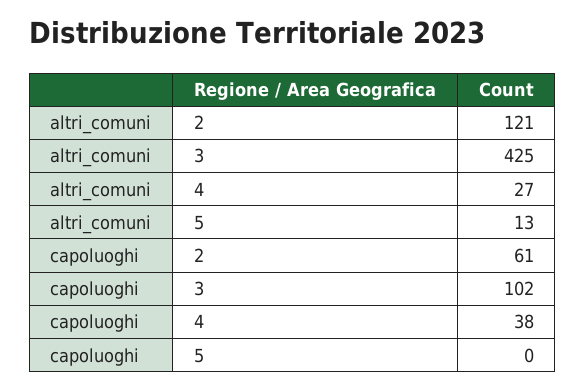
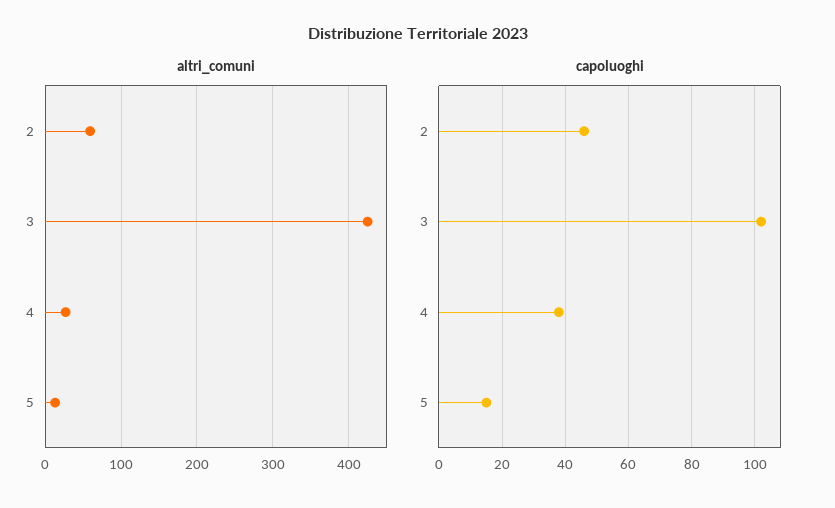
  {
    "altri_comuni": {
-     "2": 121,
+     "2": 60,
      "3": 425,
      "4": 27,
      "5": 13
    },
    "capoluoghi": {
-     "2": 61,
+     "2": 45,
      "3": 102,
      "4": 38,
-     "5": 0
+     "5": 15
    }
  }

